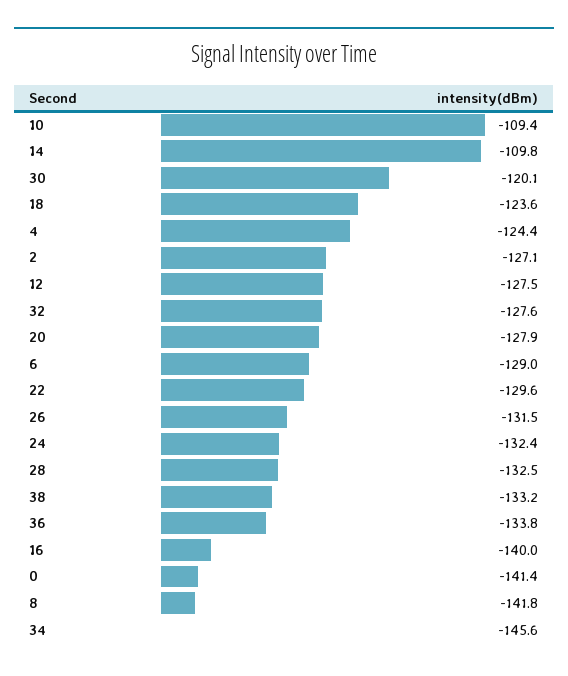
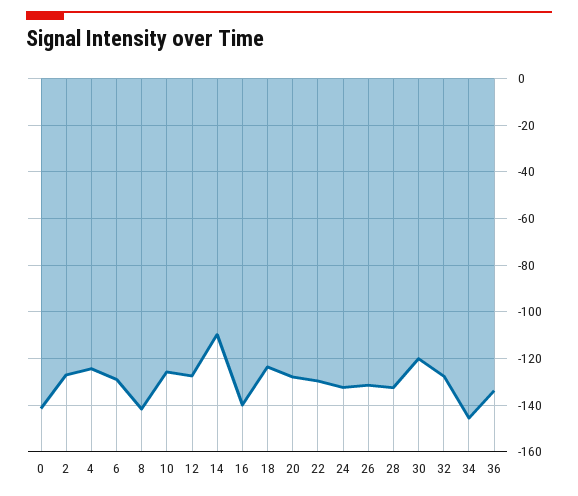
  {
-   "10": -109.4,
+   "10": -125,
    "14": -109.8,
    "30": -120.1,
    "18": -123.6,
    "4": -124.4,
    "2": -127.1,
    "12": -127.5,
    "32": -127.6,
    "20": -127.9,
    "6": -129,
    "22": -129.6,
    "26": -131.5,
    "24": -132.4,
    "28": -132.5,
-   "38": -133.2,
    "36": -133.8,
    "16": -140,
    "0": -141.4,
    "8": -141.8,
    "34": -145.6
  }

